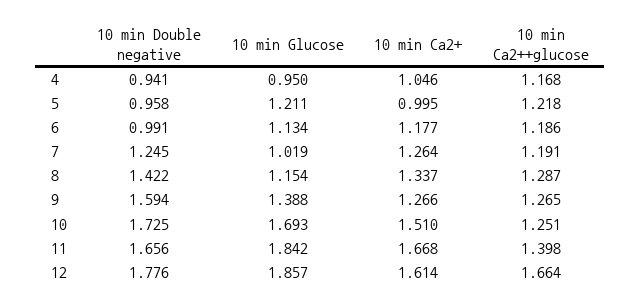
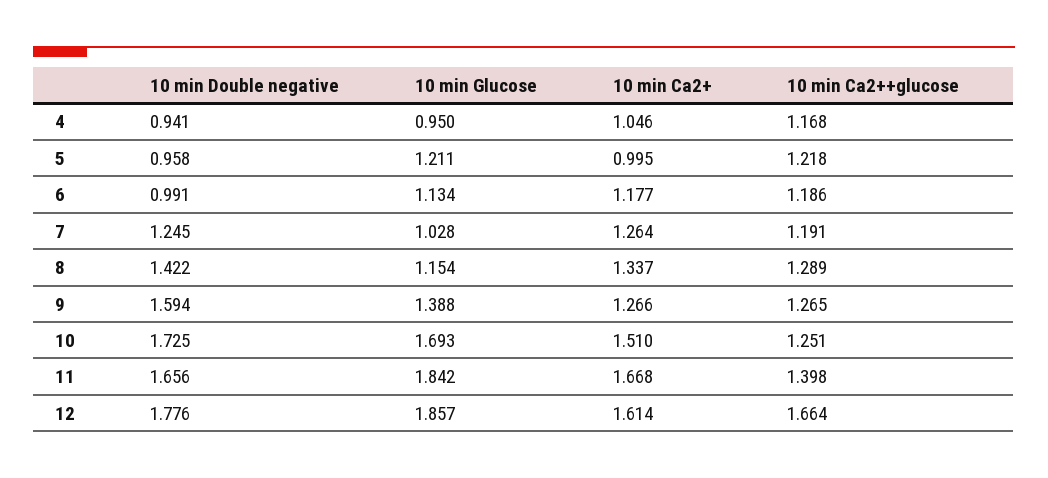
  {
    "10 min Double negative": {
      "4": 0.941,
      "5": 0.958,
      "6": 0.991,
      "7": 1.245,
      "8": 1.422,
      "9": 1.594,
      "10": 1.725,
      "11": 1.656,
      "12": 1.776
    },
    "10 min Glucose": {
      "4": 0.95,
      "5": 1.211,
      "6": 1.134,
-     "7": 1.019,
+     "7": 1.028,
      "8": 1.154,
      "9": 1.388,
      "10": 1.693,
      "11": 1.842,
      "12": 1.857
    },
    "10 min Ca2+": {
      "4": 1.046,
      "5": 0.995,
      "6": 1.177,
      "7": 1.264,
      "8": 1.337,
      "9": 1.266,
      "10": 1.51,
      "11": 1.668,
      "12": 1.614
    },
    "10 min Ca2++glucose": {
      "4": 1.168,
      "5": 1.218,
      "6": 1.186,
      "7": 1.191,
-     "8": 1.287,
+     "8": 1.289,
      "9": 1.265,
      "10": 1.251,
      "11": 1.398,
      "12": 1.664
    }
  }

